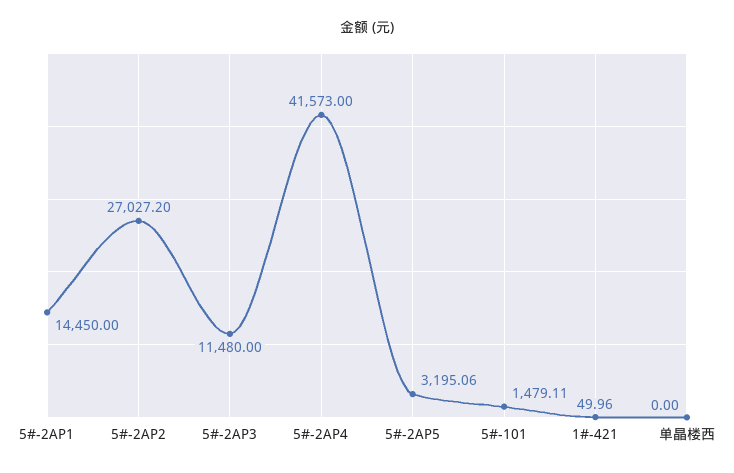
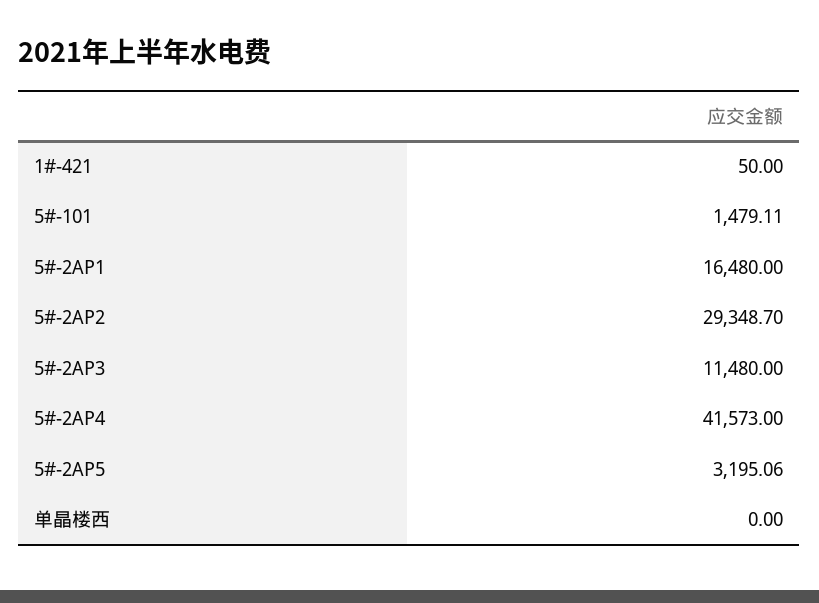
  {
-   "5#-2AP1": 14450,
+   "5#-2AP1": 16480,
-   "5#-2AP2": 27027.2,
+   "5#-2AP2": 29348.7,
    "5#-2AP3": 11480,
    "5#-2AP4": 41573,
    "5#-2AP5": 3195.06,
    "5#-101": 1479.11,
-   "1#-421": 49.96,
+   "1#-421": 50,
    "单晶楼西": 0
  }

